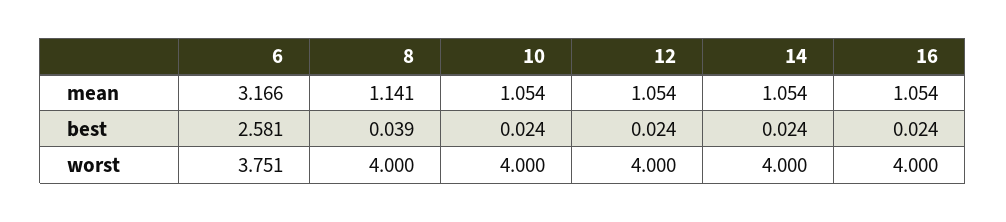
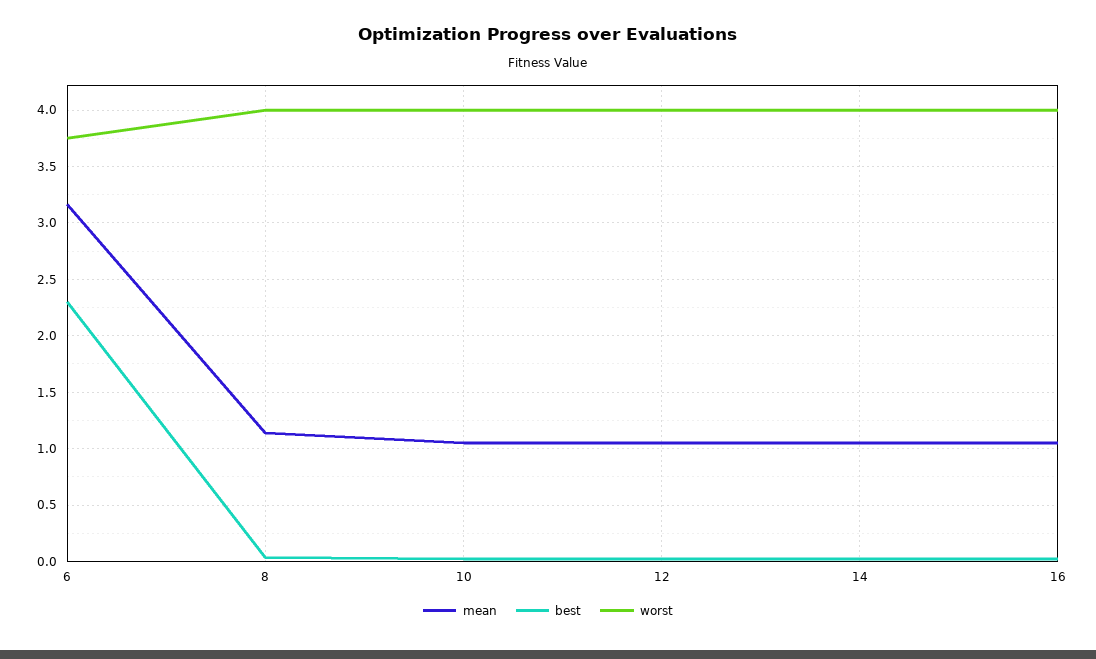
  {
    "mean": {
      "6": 3.166,
      "8": 1.141,
      "10": 1.054,
      "12": 1.054,
      "14": 1.054,
      "16": 1.054
    },
    "best": {
-     "6": 2.581,
+     "6": 2.3,
      "8": 0.039,
      "10": 0.024,
      "12": 0.024,
      "14": 0.024,
      "16": 0.024
    },
    "worst": {
      "6": 3.751,
      "8": 4,
      "10": 4,
      "12": 4,
      "14": 4,
      "16": 4
    }
  }

